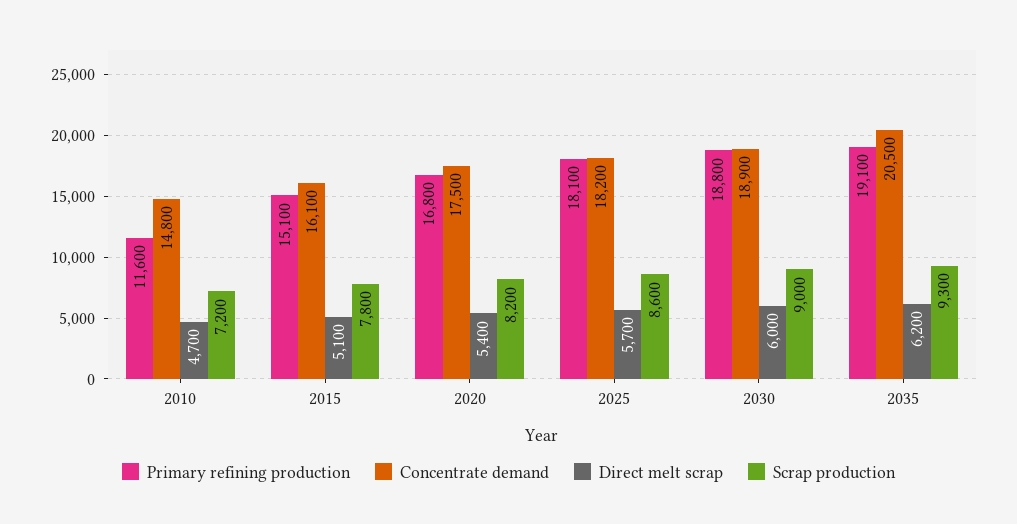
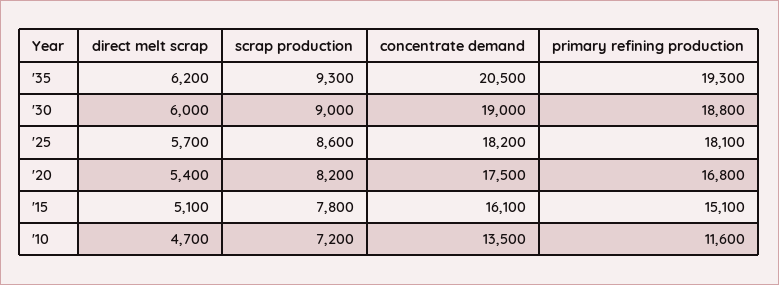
  {
    "Primary refining production": {
      "2010": 11600,
      "2015": 15100,
      "2020": 16800,
      "2025": 18100,
      "2030": 18800,
-     "2035": 19100
+     "2035": 19300
    },
    "Concentrate demand": {
-     "2010": 14800,
+     "2010": 13500,
      "2015": 16100,
      "2020": 17500,
      "2025": 18200,
-     "2030": 18900,
+     "2030": 19000,
      "2035": 20500
    },
    "Direct melt scrap": {
      "2010": 4700,
      "2015": 5100,
      "2020": 5400,
      "2025": 5700,
      "2030": 6000,
      "2035": 6200
    },
    "Scrap production": {
      "2010": 7200,
      "2015": 7800,
      "2020": 8200,
      "2025": 8600,
      "2030": 9000,
      "2035": 9300
    }
  }

